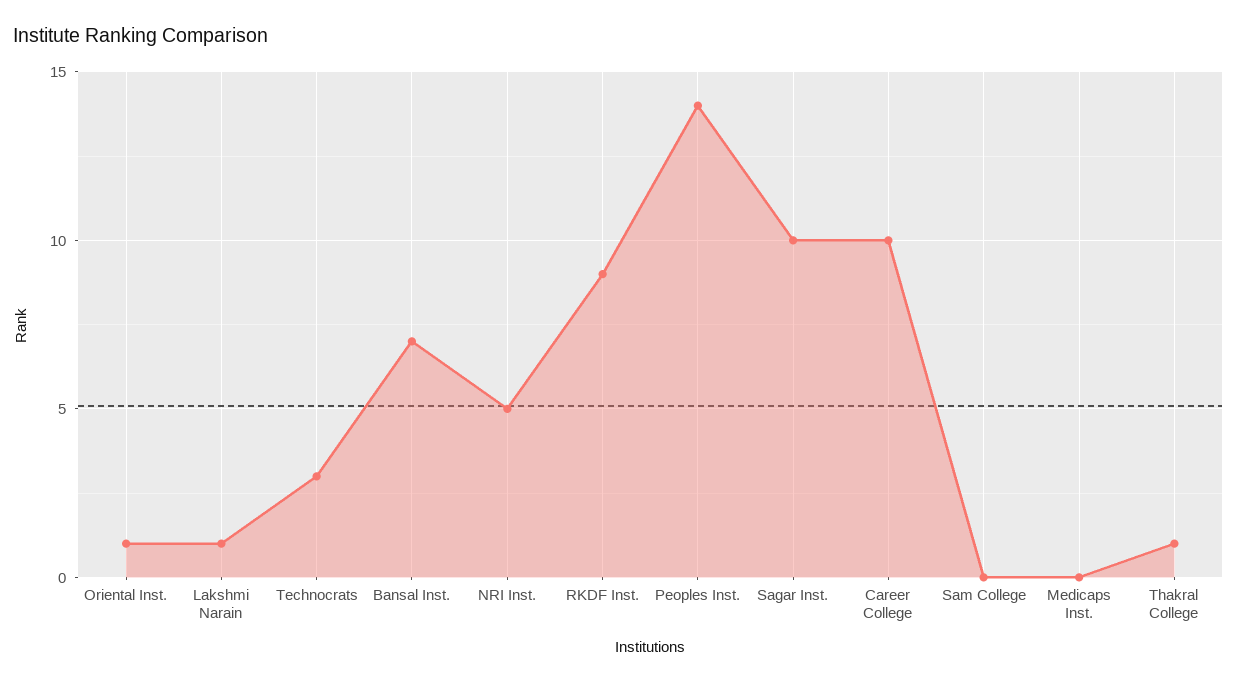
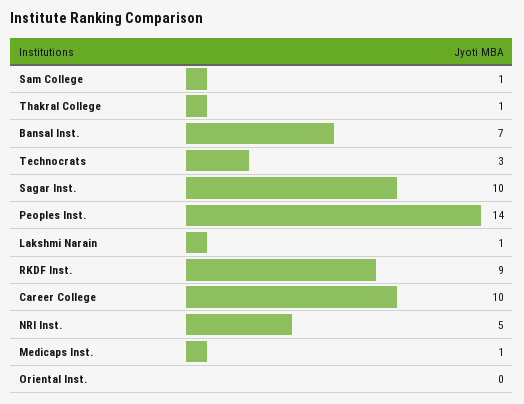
  {
-   "Oriental Inst.": 1,
+   "Oriental Inst.": 0,
    "Lakshmi Narain": 1,
    "Technocrats": 3,
    "Bansal Inst.": 7,
    "NRI Inst.": 5,
    "RKDF Inst.": 9,
    "Peoples Inst.": 14,
    "Sagar Inst.": 10,
    "Career College": 10,
-   "Sam College": 0,
+   "Sam College": 1,
-   "Medicaps Inst.": 0,
+   "Medicaps Inst.": 1,
    "Thakral College": 1
  }

